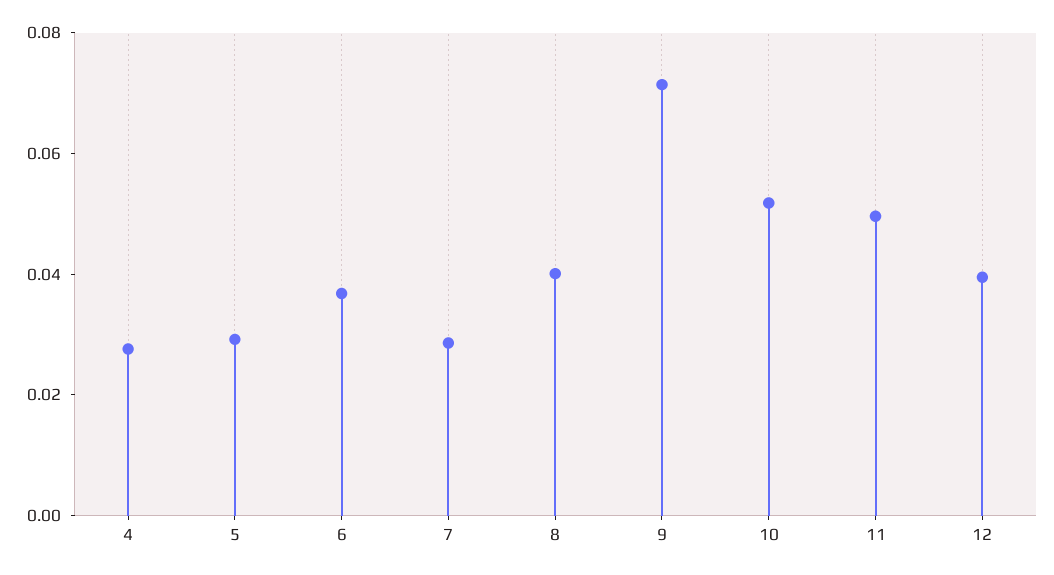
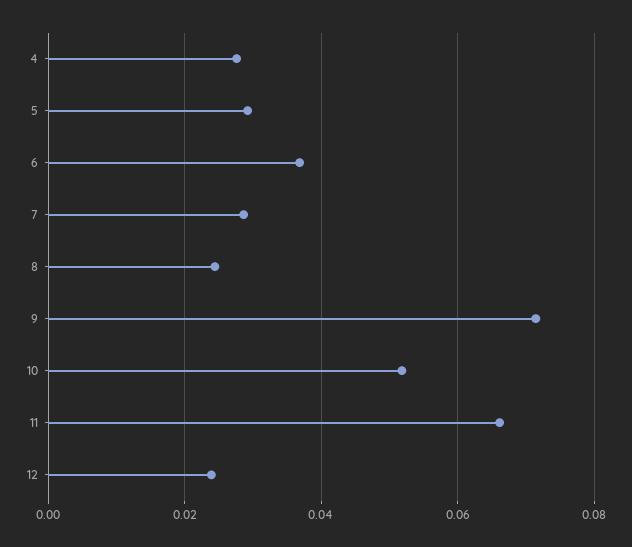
  {
    "4": 0.028,
    "5": 0.03,
    "6": 0.036,
    "7": 0.028,
-   "8": 0.04,
+   "8": 0.024,
    "9": 0.072,
    "10": 0.052,
-   "11": 0.05,
+   "11": 0.066,
-   "12": 0.04
+   "12": 0.024
  }

